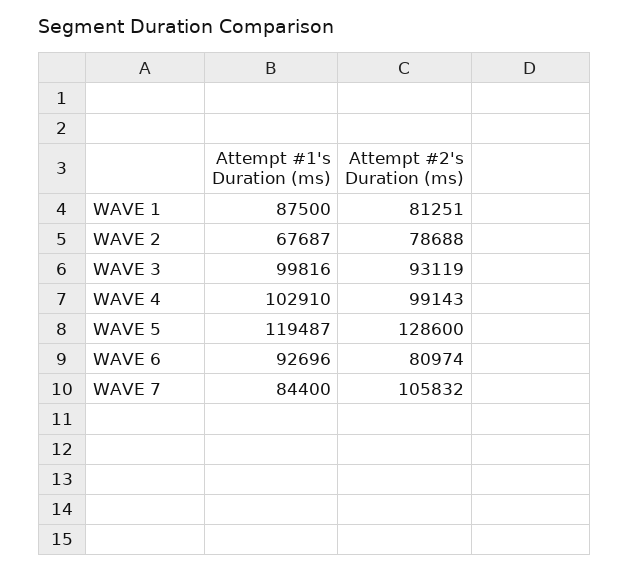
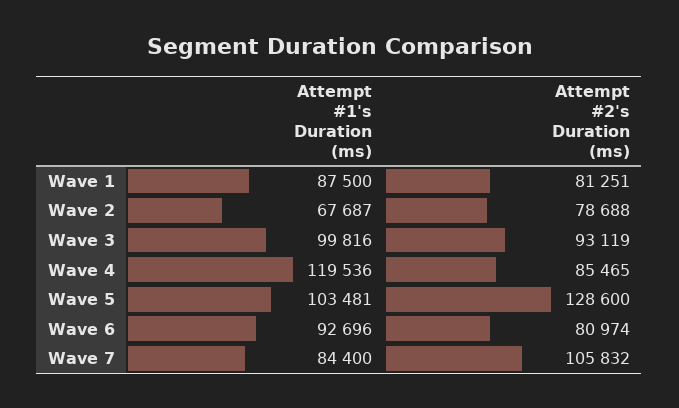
  {
    "Attempt #1's Duration (ms)": {
      "WAVE 1": 87500,
      "WAVE 2": 67687,
      "WAVE 3": 99816,
-     "WAVE 4": 102910,
+     "WAVE 4": 119536,
-     "WAVE 5": 119487,
+     "WAVE 5": 103481,
      "WAVE 6": 92696,
      "WAVE 7": 84400
    },
    "Attempt #2's Duration (ms)": {
      "WAVE 1": 81251,
      "WAVE 2": 78688,
      "WAVE 3": 93119,
-     "WAVE 4": 99143,
+     "WAVE 4": 85465,
      "WAVE 5": 128600,
      "WAVE 6": 80974,
      "WAVE 7": 105832
    }
  }

